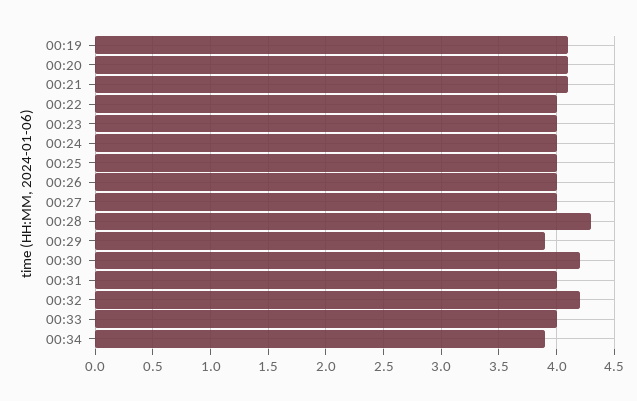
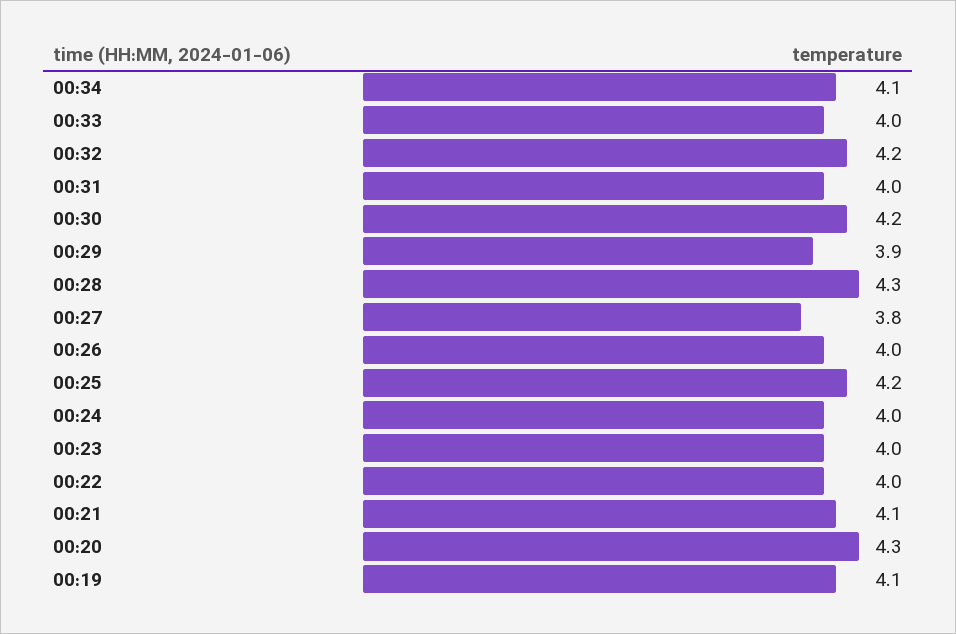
  {
    "00:19": 4.1,
-   "00:20": 4.1,
+   "00:20": 4.3,
    "00:21": 4.1,
    "00:22": 4,
    "00:23": 4,
    "00:24": 4,
-   "00:25": 4,
+   "00:25": 4.2,
    "00:26": 4,
-   "00:27": 4,
+   "00:27": 3.8,
    "00:28": 4.3,
    "00:29": 3.9,
    "00:30": 4.2,
    "00:31": 4,
    "00:32": 4.2,
    "00:33": 4,
-   "00:34": 3.9
+   "00:34": 4.1
  }

